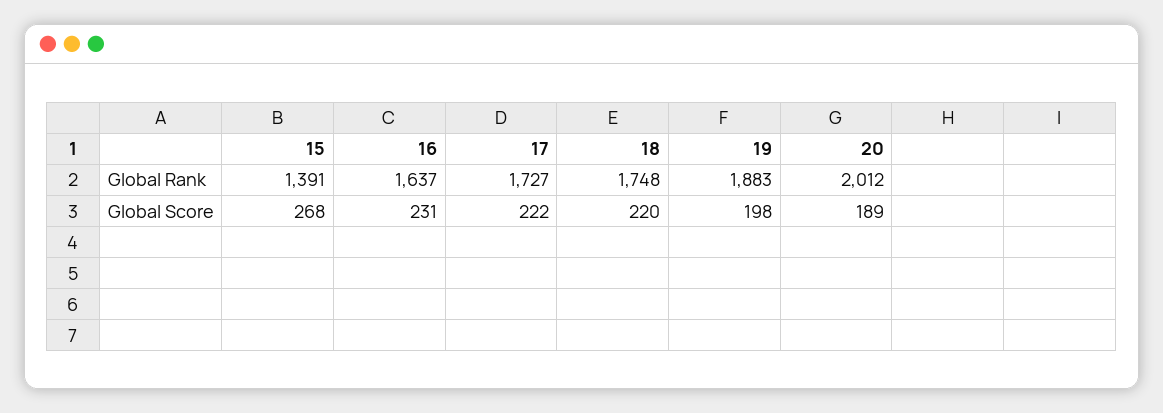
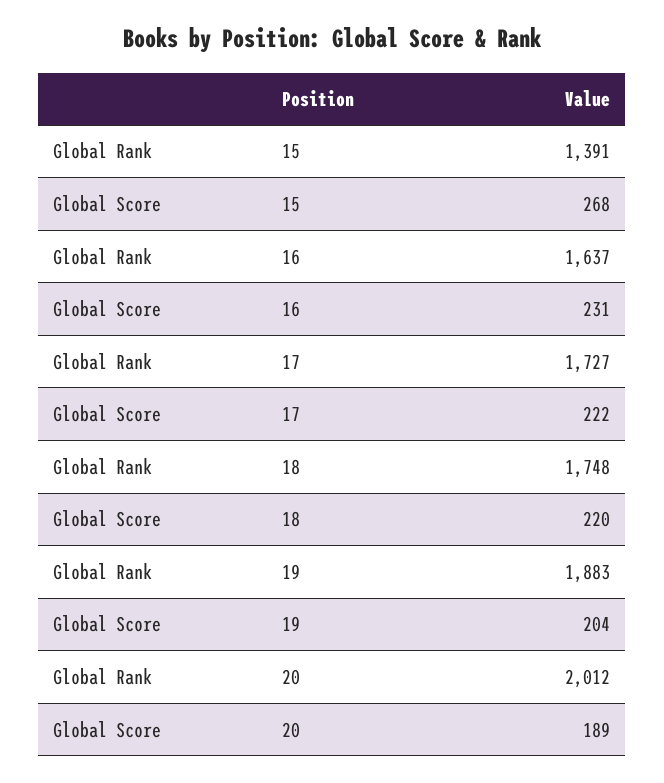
  {
    "15": {
      "Global Rank": 1391,
      "Global Score": 268
    },
    "16": {
      "Global Rank": 1637,
      "Global Score": 231
    },
    "17": {
      "Global Rank": 1727,
      "Global Score": 222
    },
    "18": {
      "Global Rank": 1748,
      "Global Score": 220
    },
    "19": {
      "Global Rank": 1883,
-     "Global Score": 198
+     "Global Score": 204
    },
    "20": {
      "Global Rank": 2012,
      "Global Score": 189
    }
  }

